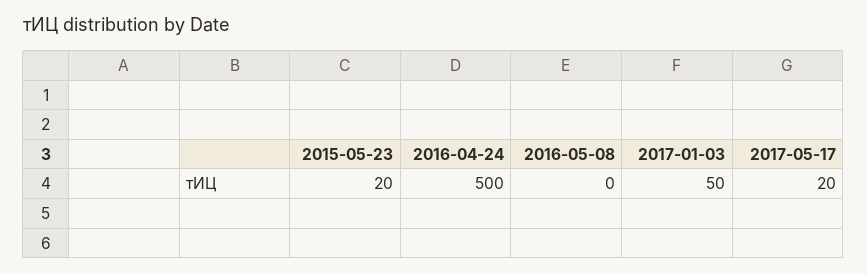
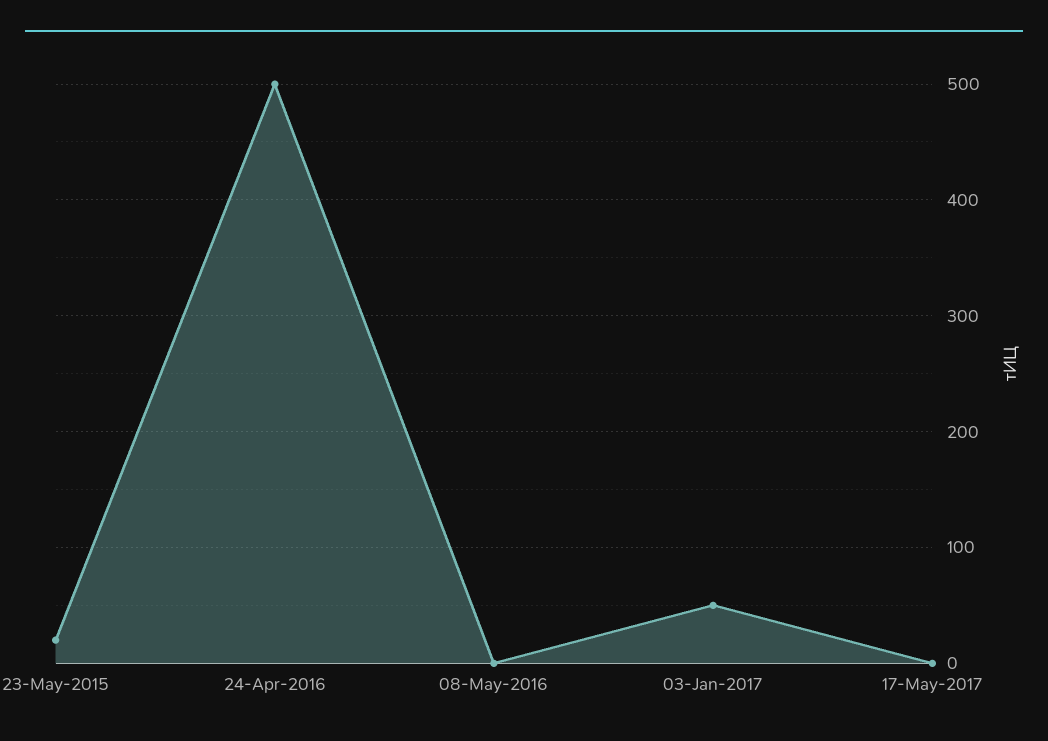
  {
    "2015-05-23": 20,
    "2016-04-24": 500,
    "2016-05-08": 0,
    "2017-01-03": 50,
-   "2017-05-17": 20
+   "2017-05-17": 0
  }

